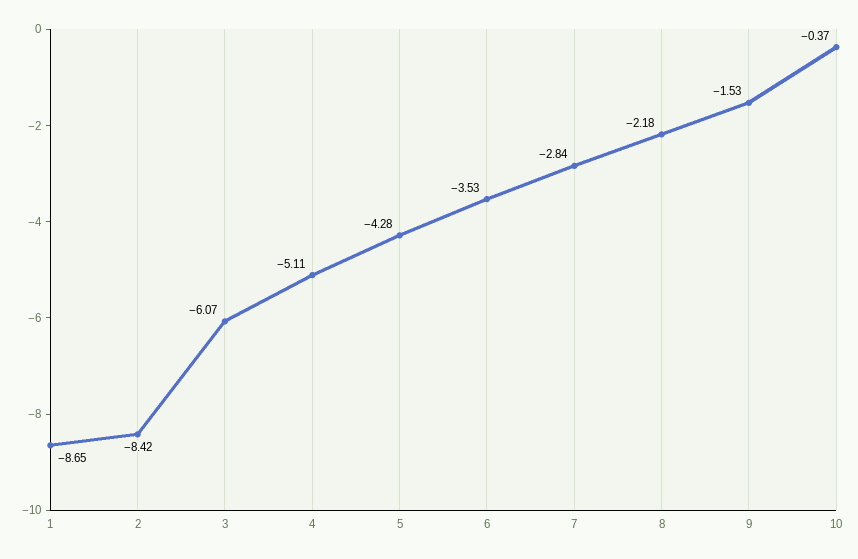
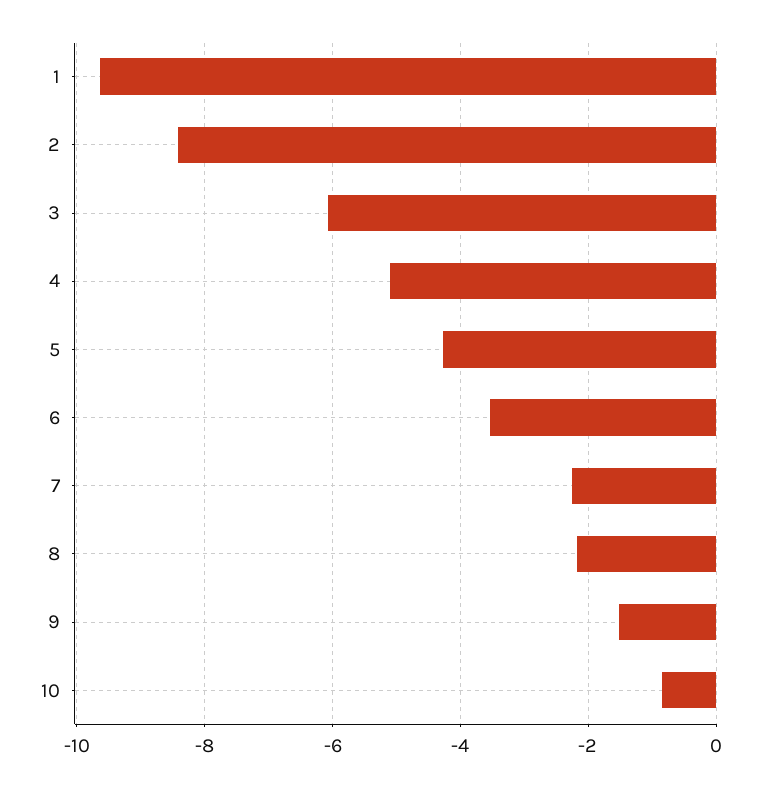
  {
-   "1": -8.65,
+   "1": -9.6,
    "2": -8.42,
    "3": -6.07,
    "4": -5.11,
    "5": -4.28,
    "6": -3.53,
-   "7": -2.84,
+   "7": -2.2,
    "8": -2.18,
    "9": -1.53,
-   "10": -0.37
+   "10": -0.8
  }

